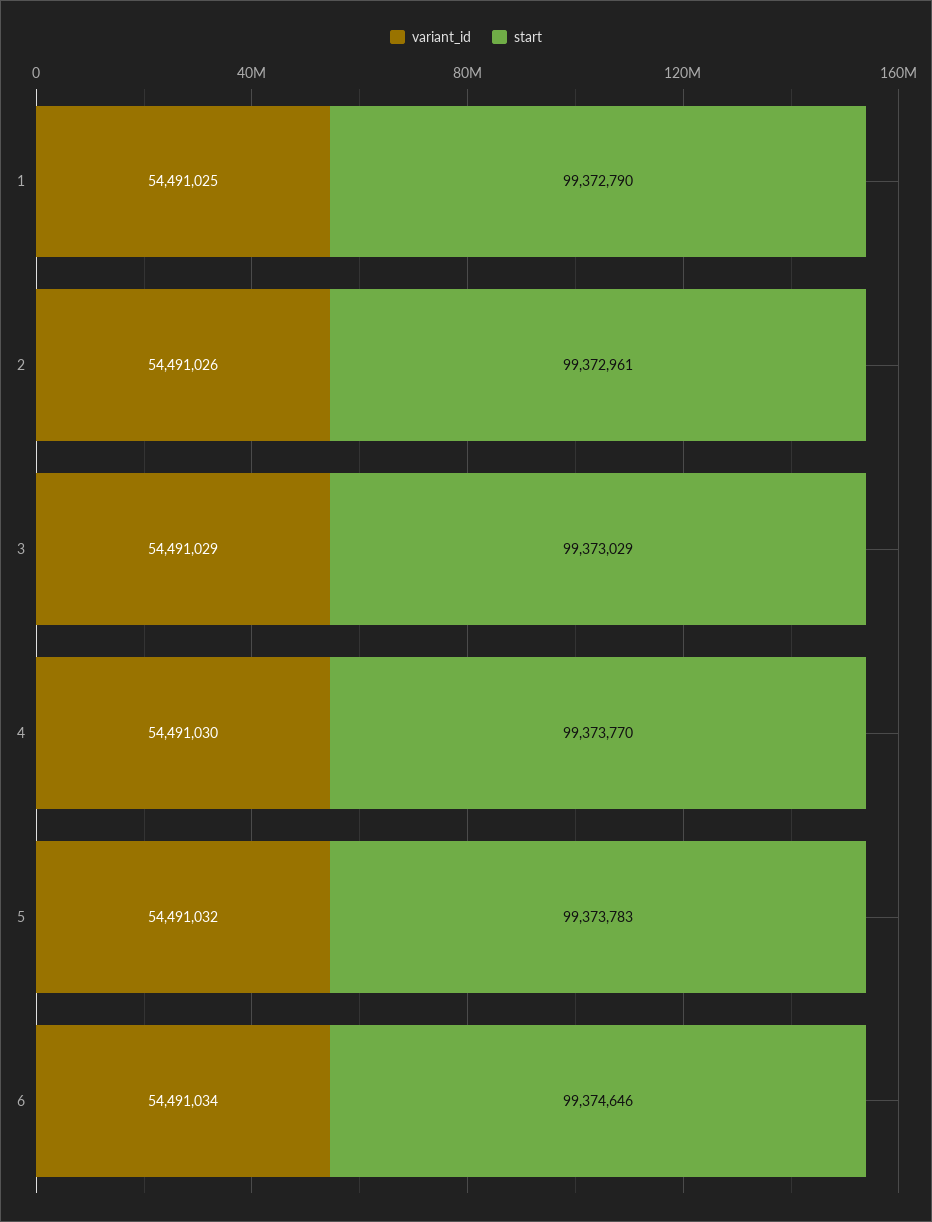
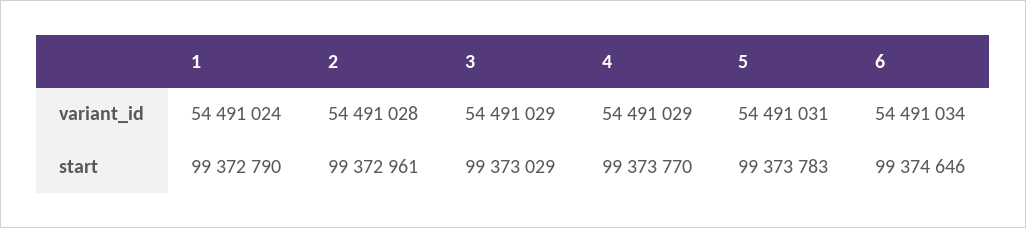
  {
    "variant_id": {
-     "1": 54491025,
+     "1": 54491024,
-     "2": 54491026,
+     "2": 54491028,
      "3": 54491029,
-     "4": 54491030,
+     "4": 54491029,
-     "5": 54491032,
+     "5": 54491031,
      "6": 54491034
    },
    "start": {
      "1": 99372790,
      "2": 99372961,
      "3": 99373029,
      "4": 99373770,
      "5": 99373783,
      "6": 99374646
    }
  }

